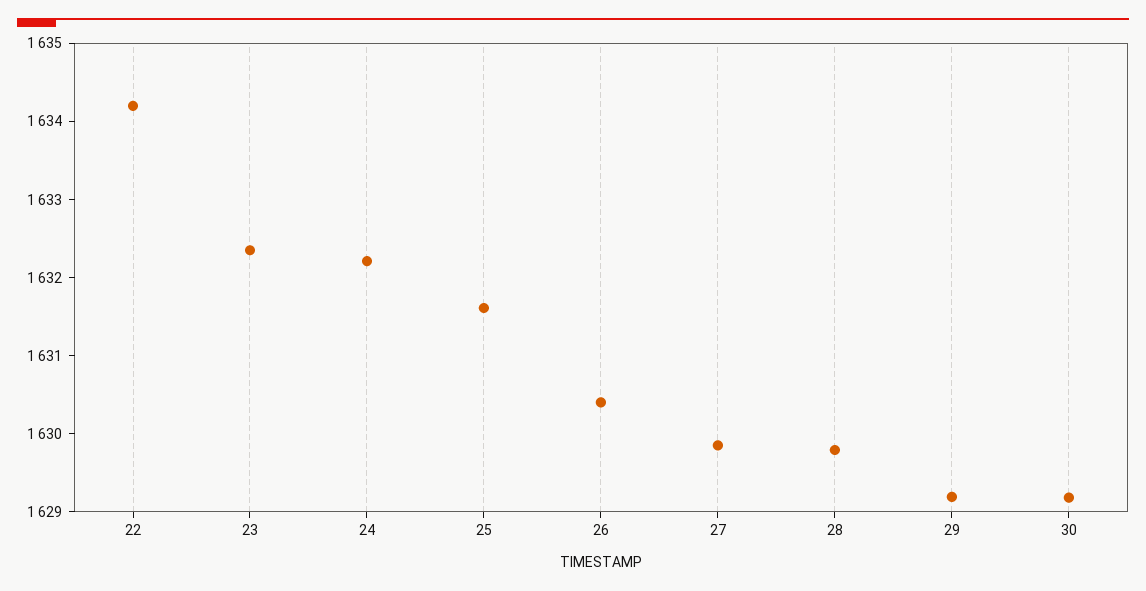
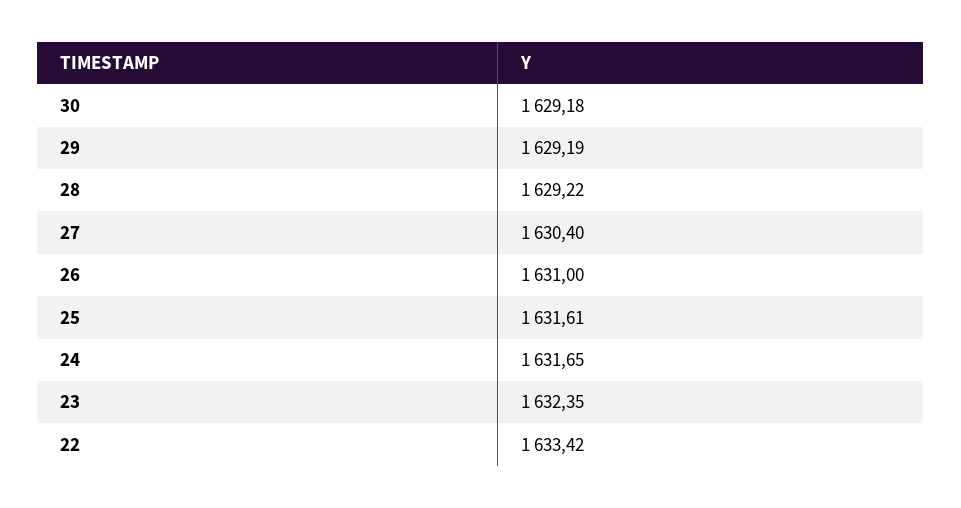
  {
-   "22": 1634.2,
+   "22": 1633.42,
    "23": 1632.35,
-   "24": 1632.2,
+   "24": 1631.65,
    "25": 1631.61,
-   "26": 1630.4,
+   "26": 1631,
-   "27": 1629.8,
+   "27": 1630.4,
-   "28": 1629.8,
+   "28": 1629.22,
    "29": 1629.19,
    "30": 1629.18
  }

